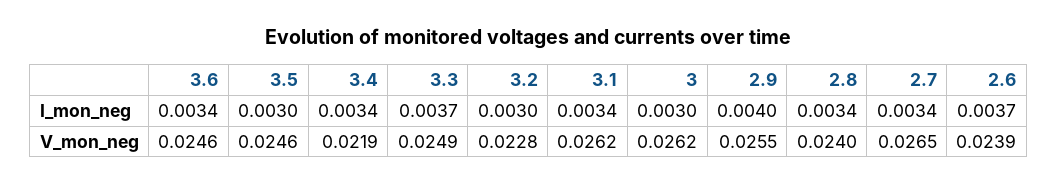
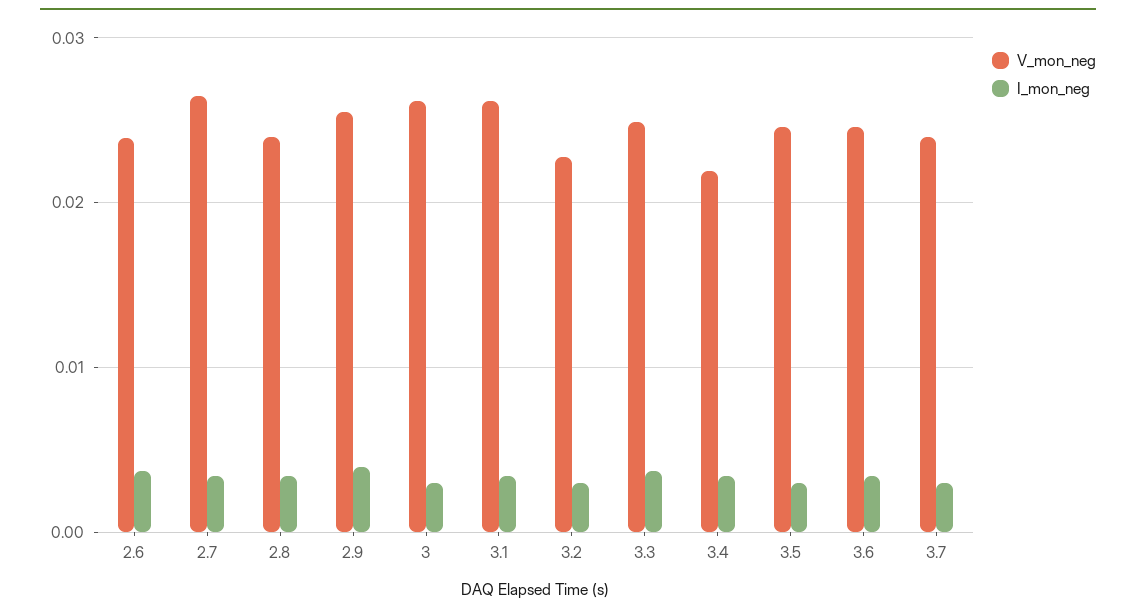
  {
    "I_mon_neg": {
      "3.6": 0.0034,
      "3.5": 0.003,
      "3.4": 0.0034,
      "3.3": 0.0037,
      "3.2": 0.003,
      "3.1": 0.0034,
      "3": 0.003,
      "2.9": 0.004,
      "2.8": 0.0034,
      "2.7": 0.0034,
-     "2.6": 0.0037
+     "2.6": 0.0037,
+     "3.7": 0.003
    },
    "V_mon_neg": {
      "3.6": 0.0246,
      "3.5": 0.0246,
      "3.4": 0.0219,
      "3.3": 0.0249,
      "3.2": 0.0228,
      "3.1": 0.0262,
      "3": 0.0262,
      "2.9": 0.0255,
      "2.8": 0.024,
      "2.7": 0.0265,
-     "2.6": 0.0239
+     "2.6": 0.0239,
+     "3.7": 0.024
    }
  }

